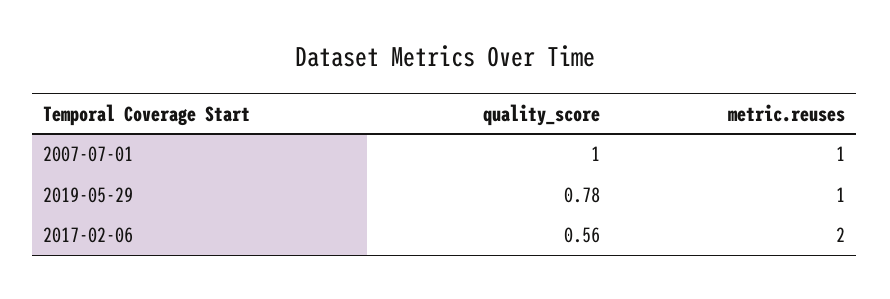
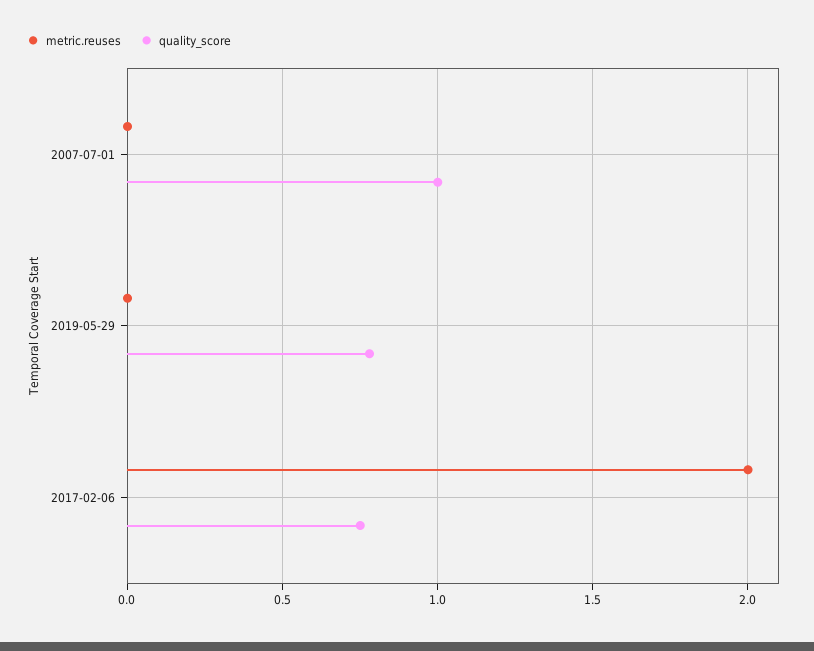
  {
    "quality_score": {
      "2007-07-01": 1,
      "2019-05-29": 0.78,
-     "2017-02-06": 0.56
+     "2017-02-06": 0.75
    },
    "metric.reuses": {
-     "2007-07-01": 1,
+     "2007-07-01": 0,
-     "2019-05-29": 1,
+     "2019-05-29": 0,
      "2017-02-06": 2
    }
  }

